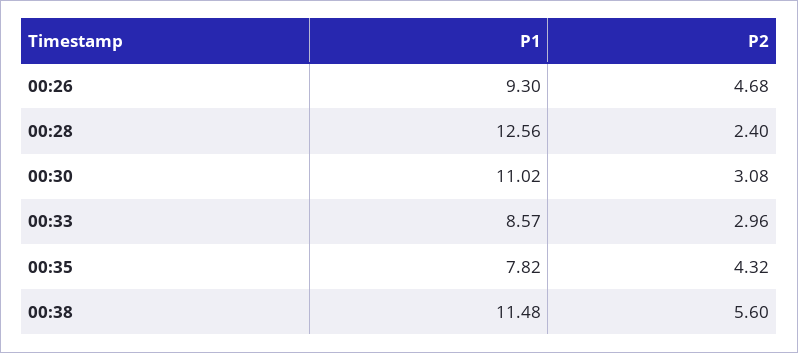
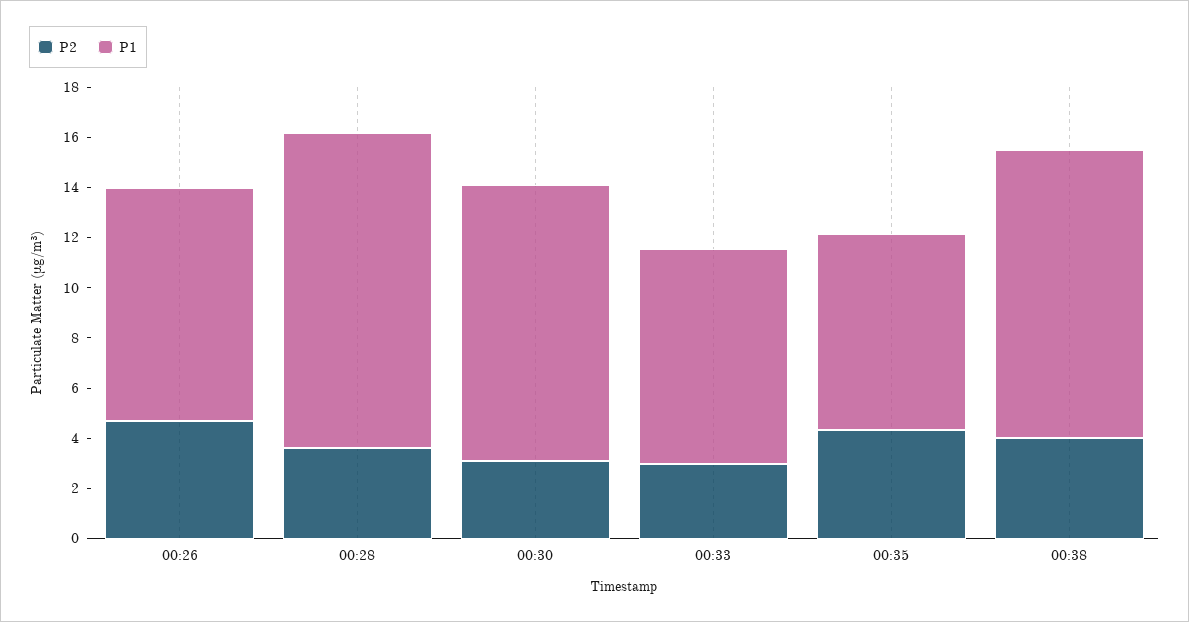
  {
    "P1": {
      "00:26": 9.3,
      "00:28": 12.56,
      "00:30": 11.02,
      "00:33": 8.57,
      "00:35": 7.82,
      "00:38": 11.48
    },
    "P2": {
      "00:26": 4.68,
-     "00:28": 2.4,
+     "00:28": 3.5,
      "00:30": 3.08,
      "00:33": 2.96,
      "00:35": 4.32,
-     "00:38": 5.6
+     "00:38": 4
    }
  }

